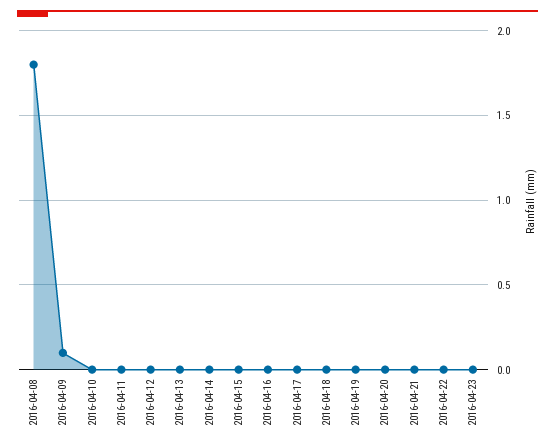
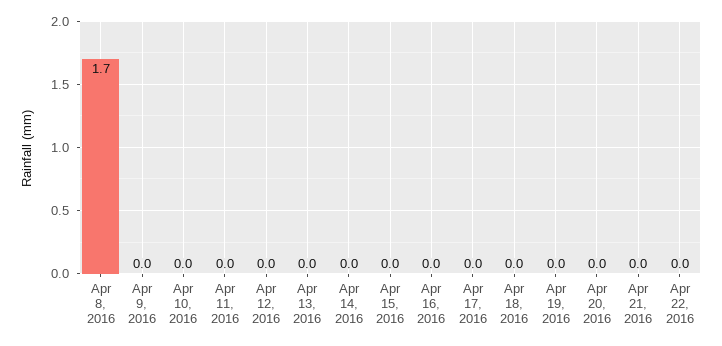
  {
-   "2016-04-08": 1.8,
+   "2016-04-08": 1.7,
-   "2016-04-09": 0.1,
+   "2016-04-09": 0,
    "2016-04-10": 0,
    "2016-04-11": 0,
    "2016-04-12": 0,
    "2016-04-13": 0,
    "2016-04-14": 0,
    "2016-04-15": 0,
    "2016-04-16": 0,
    "2016-04-17": 0,
    "2016-04-18": 0,
    "2016-04-19": 0,
    "2016-04-20": 0,
    "2016-04-21": 0,
-   "2016-04-22": 0,
+   "2016-04-22": 0
-   "2016-04-23": 0
  }

